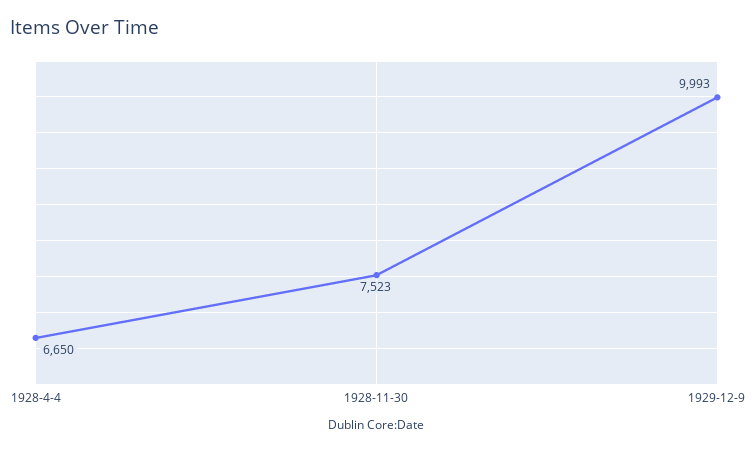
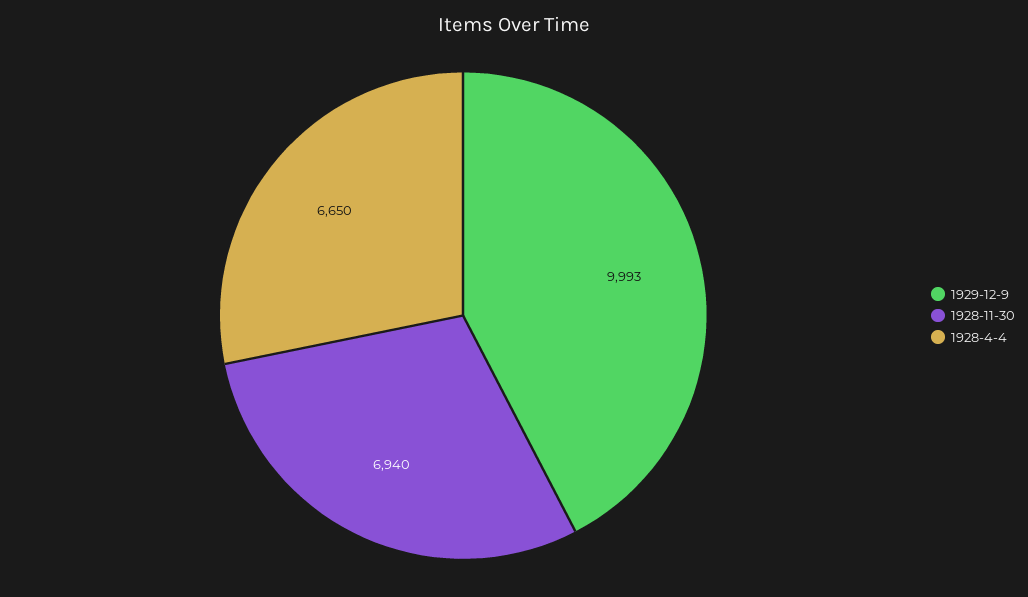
  {
    "1928-4-4": 6650,
-   "1928-11-30": 7523,
+   "1928-11-30": 6940,
    "1929-12-9": 9993
  }

